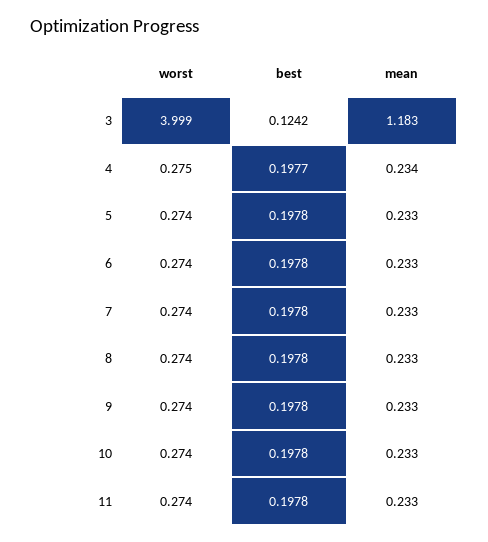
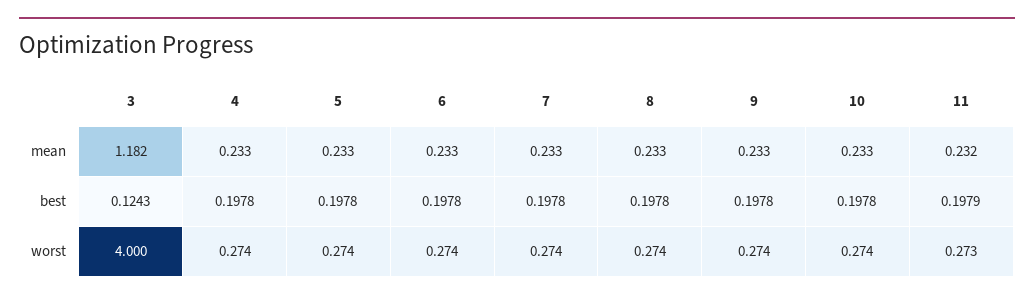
  {
    "worst": {
-     "3": 3.999,
+     "3": 4,
-     "4": 0.275,
+     "4": 0.274,
      "5": 0.274,
      "6": 0.274,
      "7": 0.274,
      "8": 0.274,
      "9": 0.274,
      "10": 0.274,
-     "11": 0.274
+     "11": 0.273
    },
    "best": {
-     "3": 0.1242,
+     "3": 0.1243,
-     "4": 0.1977,
+     "4": 0.1978,
      "5": 0.1978,
      "6": 0.1978,
      "7": 0.1978,
      "8": 0.1978,
      "9": 0.1978,
      "10": 0.1978,
-     "11": 0.1978
+     "11": 0.1979
    },
    "mean": {
-     "3": 1.183,
+     "3": 1.182,
-     "4": 0.234,
+     "4": 0.233,
      "5": 0.233,
      "6": 0.233,
      "7": 0.233,
      "8": 0.233,
      "9": 0.233,
      "10": 0.233,
-     "11": 0.233
+     "11": 0.232
    }
  }

